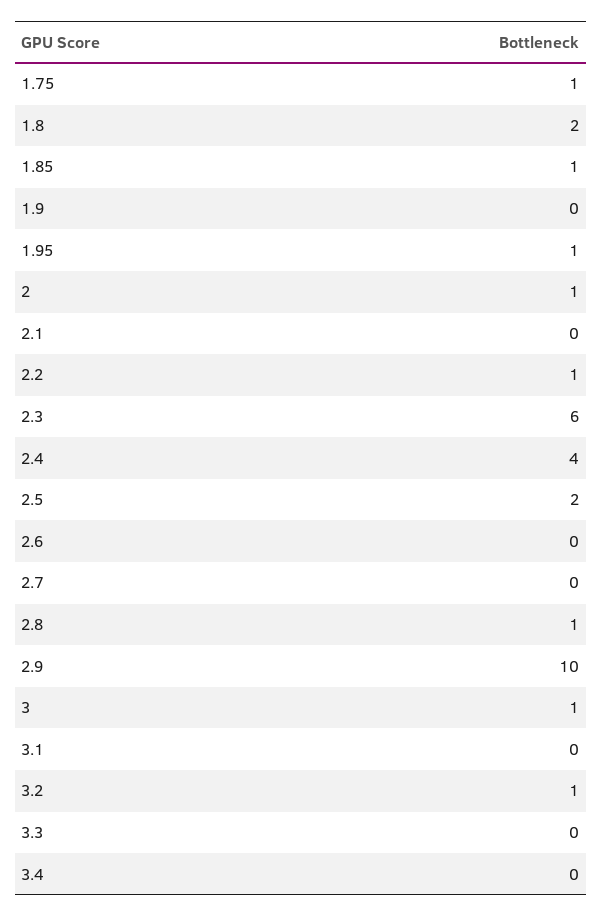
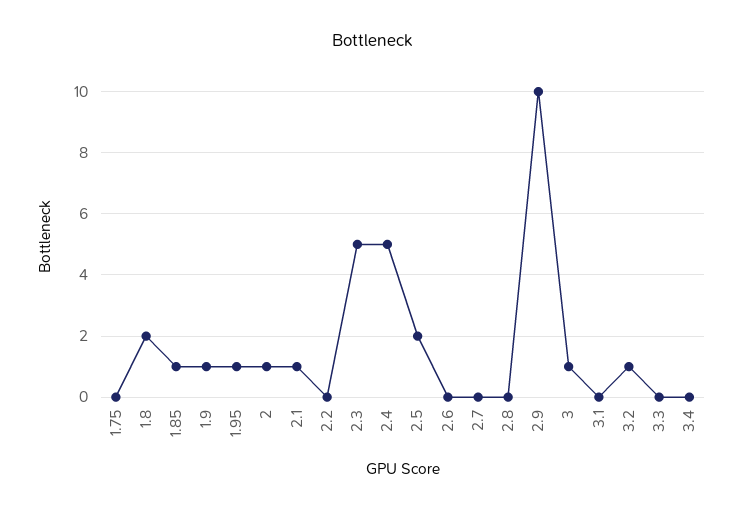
  {
-   "1.75": 1,
+   "1.75": 0,
    "1.8": 2,
    "1.85": 1,
-   "1.9": 0,
+   "1.9": 1,
    "1.95": 1,
    "2": 1,
-   "2.1": 0,
+   "2.1": 1,
-   "2.2": 1,
+   "2.2": 0,
-   "2.3": 6,
+   "2.3": 5,
-   "2.4": 4,
+   "2.4": 5,
    "2.5": 2,
    "2.6": 0,
    "2.7": 0,
-   "2.8": 1,
+   "2.8": 0,
    "2.9": 10,
    "3": 1,
    "3.1": 0,
    "3.2": 1,
    "3.3": 0,
    "3.4": 0
  }

